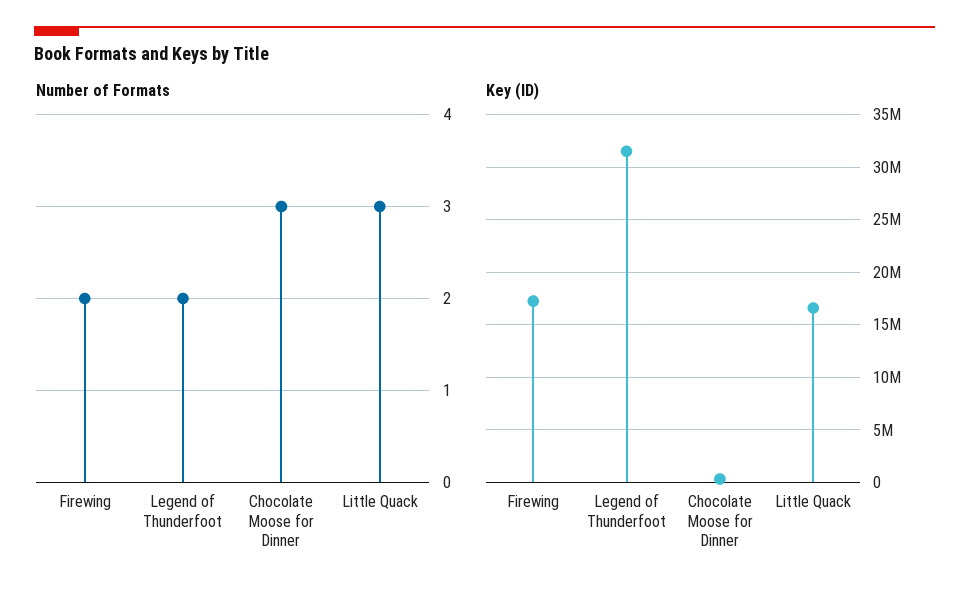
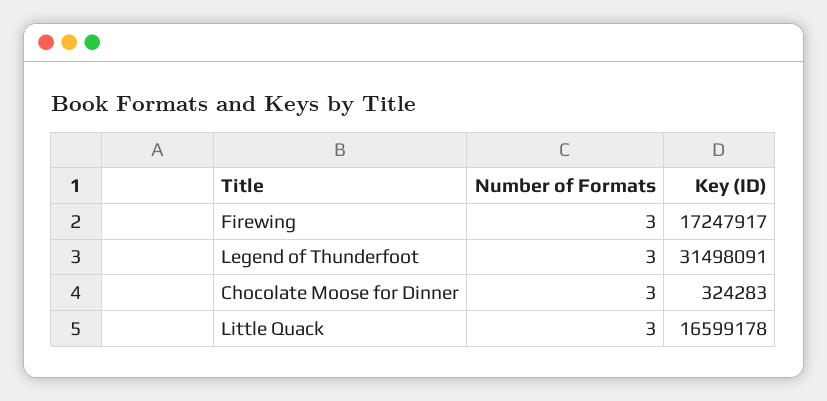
  {
    "Number of Formats": {
-     "Firewing": 2,
+     "Firewing": 3,
-     "Legend of Thunderfoot": 2,
+     "Legend of Thunderfoot": 3,
      "Chocolate Moose for Dinner": 3,
      "Little Quack": 3
    },
    "Key (ID)": {
      "Firewing": 17247917,
      "Legend of Thunderfoot": 31498091,
      "Chocolate Moose for Dinner": 324283,
      "Little Quack": 16599178
    }
  }

